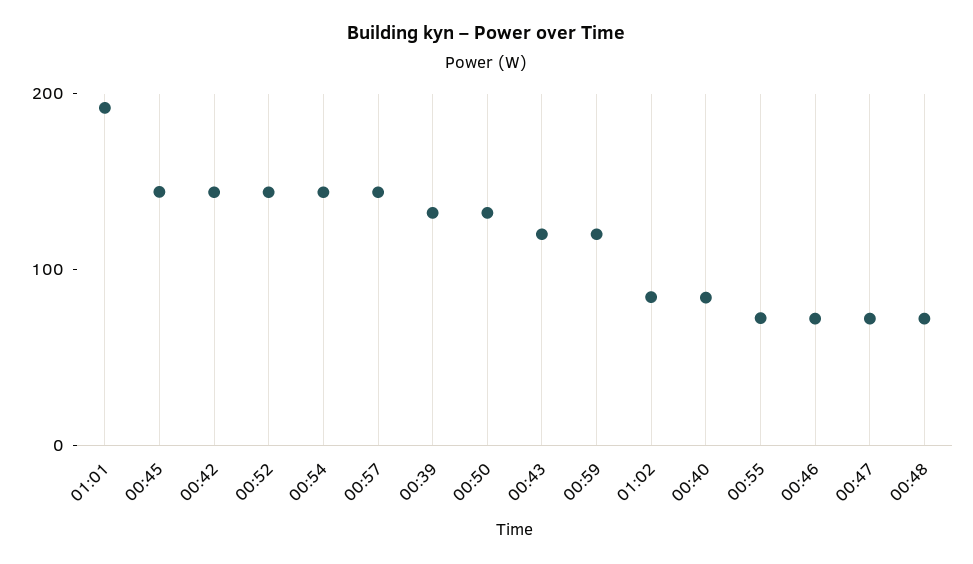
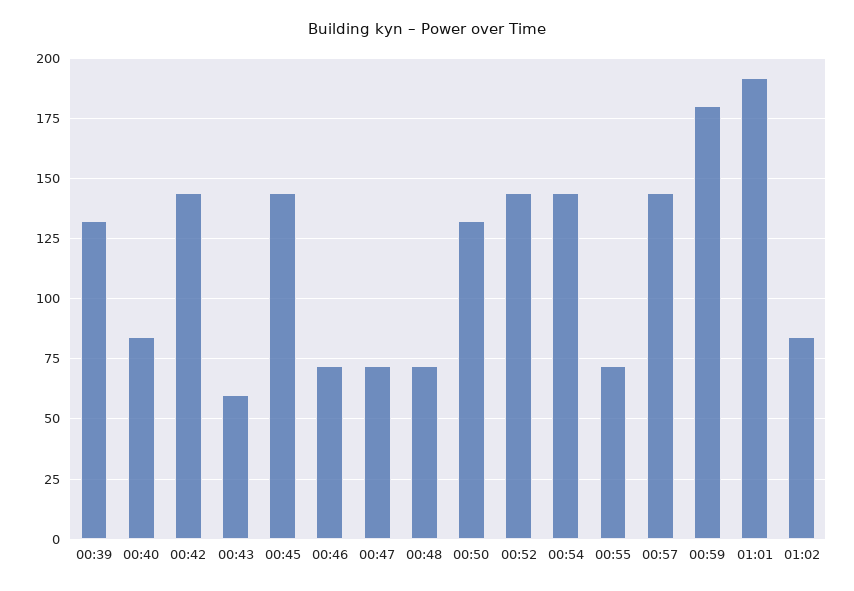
  {
    "01:01": 192.5,
    "00:45": 145,
    "00:42": 145,
    "00:52": 145,
    "00:54": 145,
    "00:57": 145,
    "00:39": 132.5,
    "00:50": 132.5,
-   "00:43": 120,
+   "00:43": 60,
-   "00:59": 120,
+   "00:59": 180,
    "01:02": 85,
    "00:40": 85,
    "00:55": 72.5,
    "00:46": 72.5,
    "00:47": 72.5,
    "00:48": 72.5
  }

